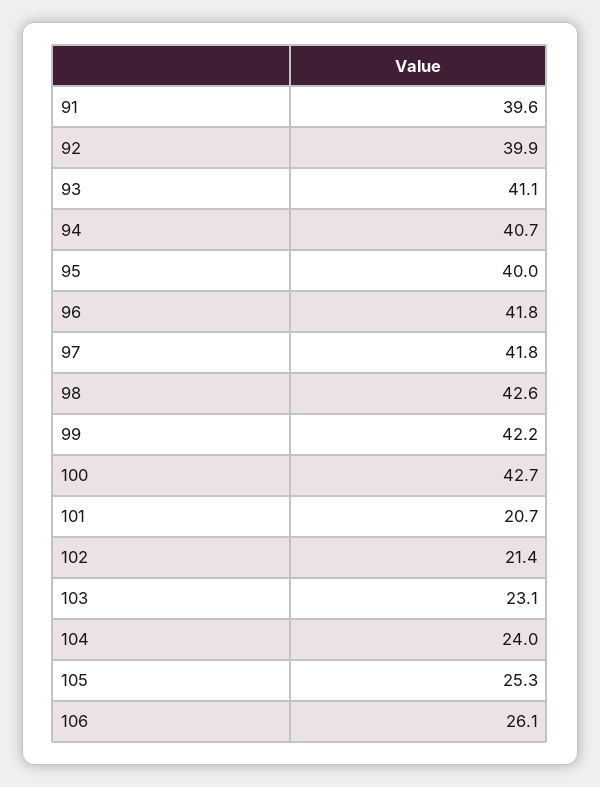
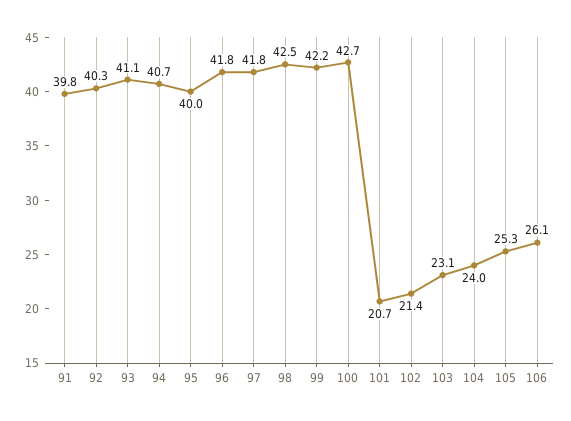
  {
-   "91": 39.6,
+   "91": 39.8,
-   "92": 39.9,
+   "92": 40.3,
    "93": 41.1,
    "94": 40.7,
    "95": 40,
    "96": 41.8,
    "97": 41.8,
-   "98": 42.6,
+   "98": 42.5,
    "99": 42.2,
    "100": 42.7,
    "101": 20.7,
    "102": 21.4,
    "103": 23.1,
    "104": 24,
    "105": 25.3,
    "106": 26.1
  }

